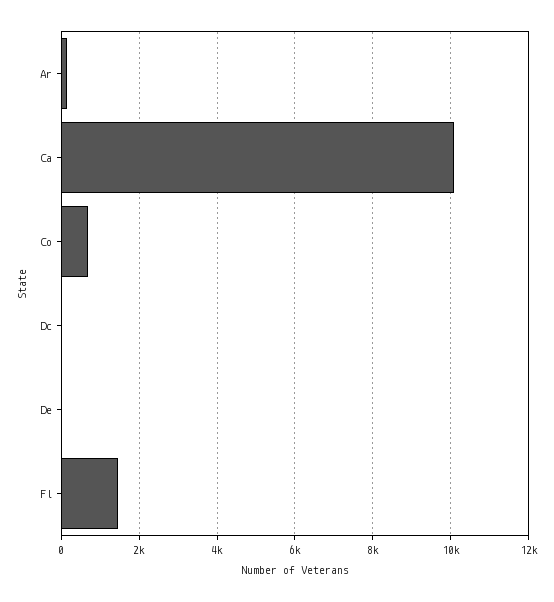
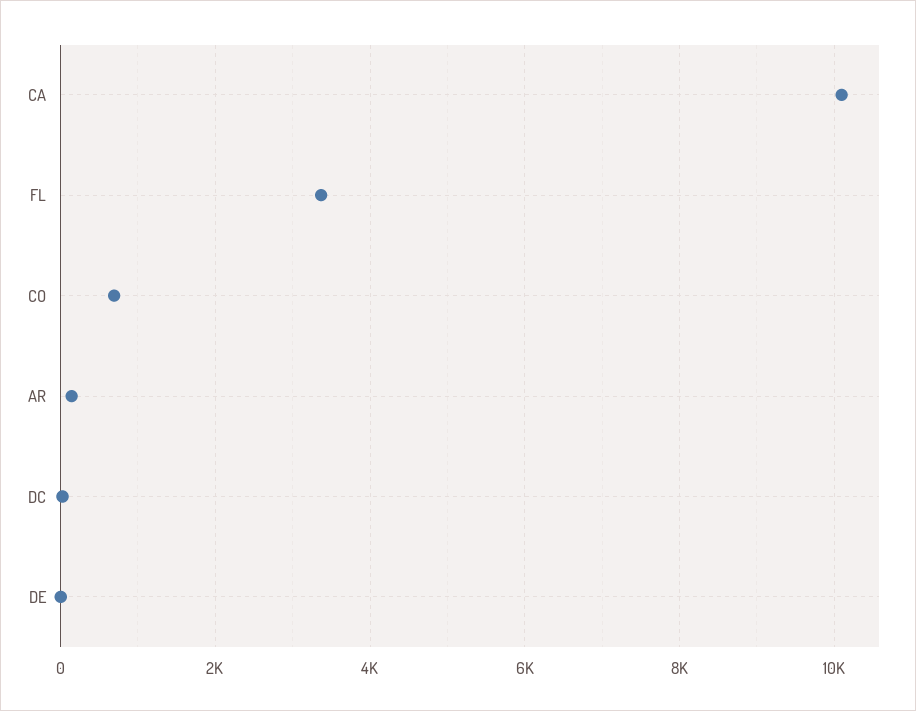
  {
    "Ar": 200,
    "Ca": 10000,
    "Co": 600,
    "Dc": 0,
    "De": 0,
-   "Fl": 1400
+   "Fl": 3400
  }

